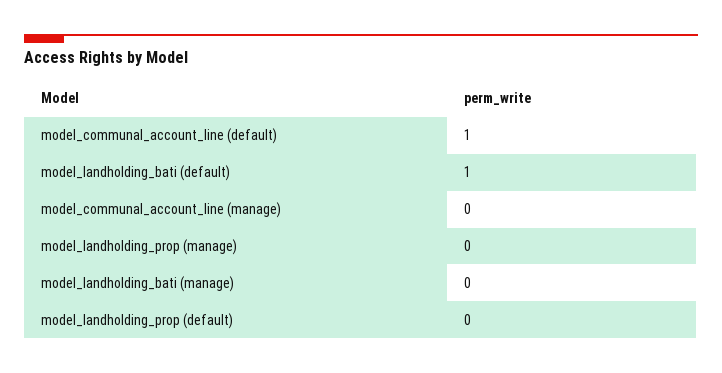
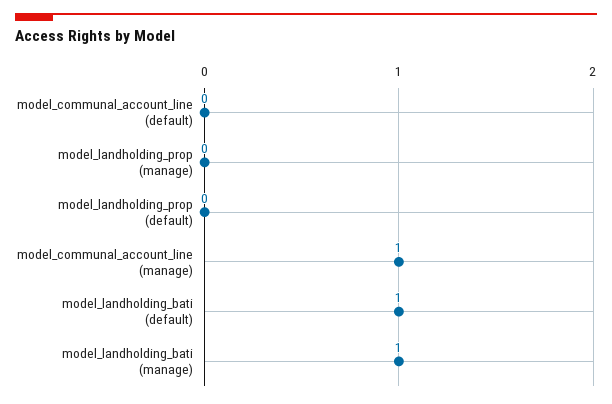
  {
-   "model_communal_account_line (default)": 1,
+   "model_communal_account_line (default)": 0,
    "model_landholding_bati (default)": 1,
-   "model_communal_account_line (manage)": 0,
+   "model_communal_account_line (manage)": 1,
    "model_landholding_prop (manage)": 0,
-   "model_landholding_bati (manage)": 0,
+   "model_landholding_bati (manage)": 1,
    "model_landholding_prop (default)": 0
  }

